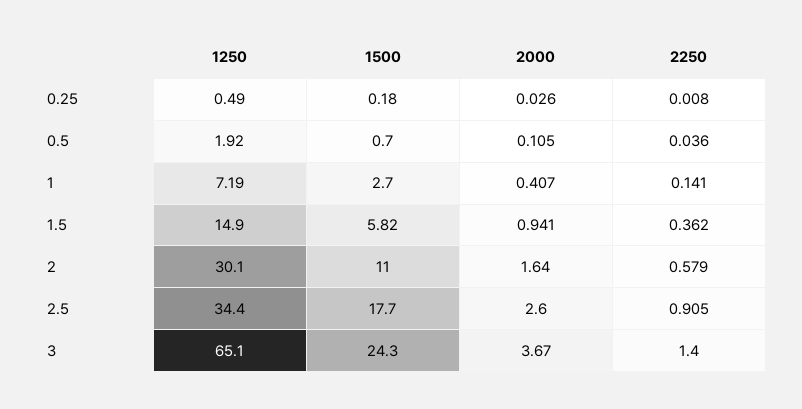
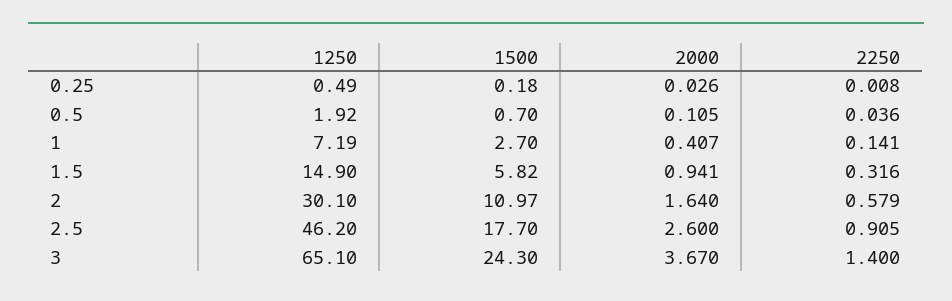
  {
    "1250": {
      "0.25": 0.49,
      "0.5": 1.92,
      "1": 7.19,
      "1.5": 14.9,
      "2": 30.1,
-     "2.5": 34.4,
+     "2.5": 46.2,
      "3": 65.1
    },
    "1500": {
      "0.25": 0.18,
      "0.5": 0.7,
      "1": 2.7,
      "1.5": 5.82,
-     "2": 11,
+     "2": 10.97,
      "2.5": 17.7,
      "3": 24.3
    },
    "2000": {
      "0.25": 0.026,
      "0.5": 0.105,
      "1": 0.407,
      "1.5": 0.941,
      "2": 1.64,
      "2.5": 2.6,
      "3": 3.67
    },
    "2250": {
      "0.25": 0.008,
      "0.5": 0.036,
      "1": 0.141,
-     "1.5": 0.362,
+     "1.5": 0.316,
      "2": 0.579,
      "2.5": 0.905,
      "3": 1.4
    }
  }

